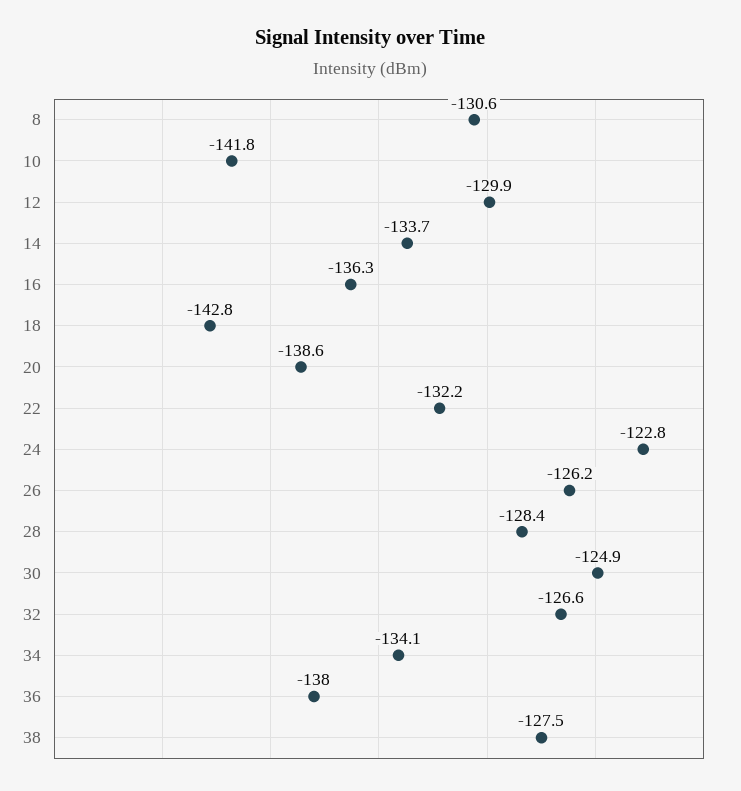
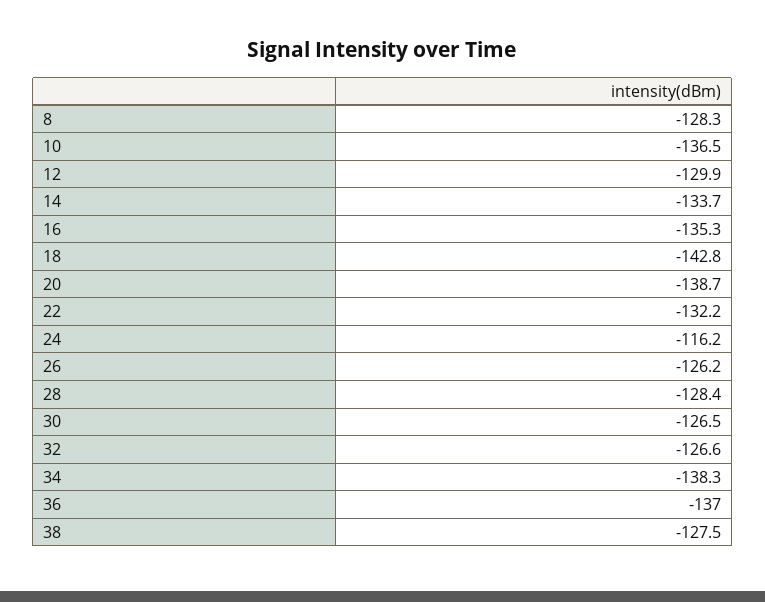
  {
-   "8": -130.6,
+   "8": -128.3,
-   "10": -141.8,
+   "10": -136.5,
    "12": -129.9,
    "14": -133.7,
-   "16": -136.3,
+   "16": -135.3,
    "18": -142.8,
-   "20": -138.6,
+   "20": -138.7,
    "22": -132.2,
-   "24": -122.8,
+   "24": -116.2,
    "26": -126.2,
    "28": -128.4,
-   "30": -124.9,
+   "30": -126.5,
    "32": -126.6,
-   "34": -134.1,
+   "34": -138.3,
-   "36": -138,
+   "36": -137,
    "38": -127.5
  }

